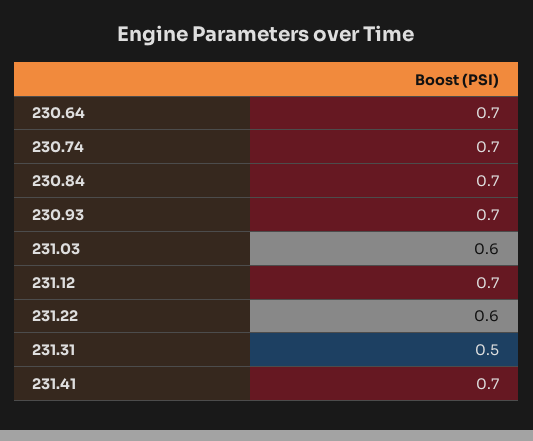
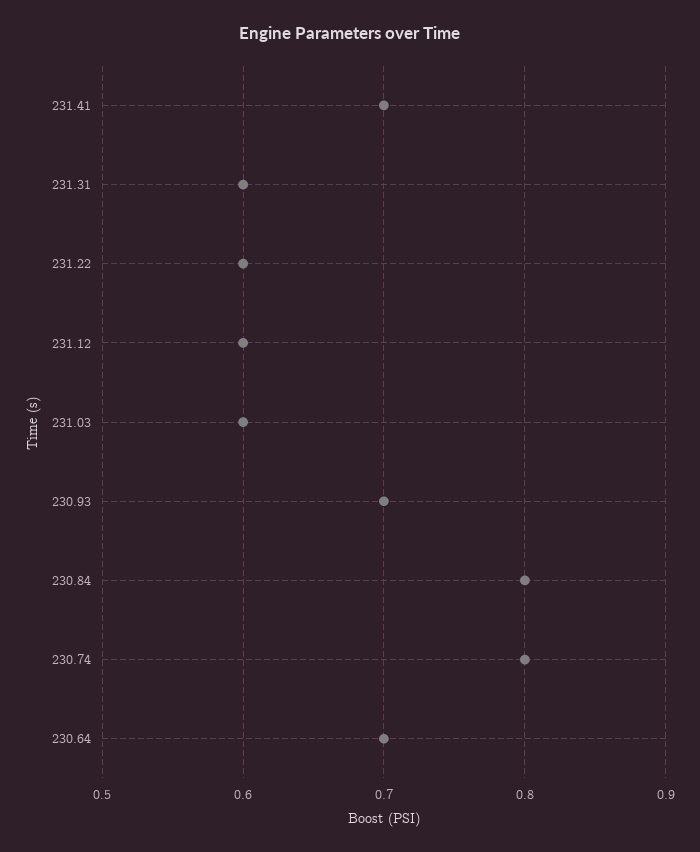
  {
    "230.64": 0.7,
-   "230.74": 0.7,
+   "230.74": 0.8,
-   "230.84": 0.7,
+   "230.84": 0.8,
    "230.93": 0.7,
    "231.03": 0.6,
-   "231.12": 0.7,
+   "231.12": 0.6,
    "231.22": 0.6,
-   "231.31": 0.5,
+   "231.31": 0.6,
    "231.41": 0.7
  }

